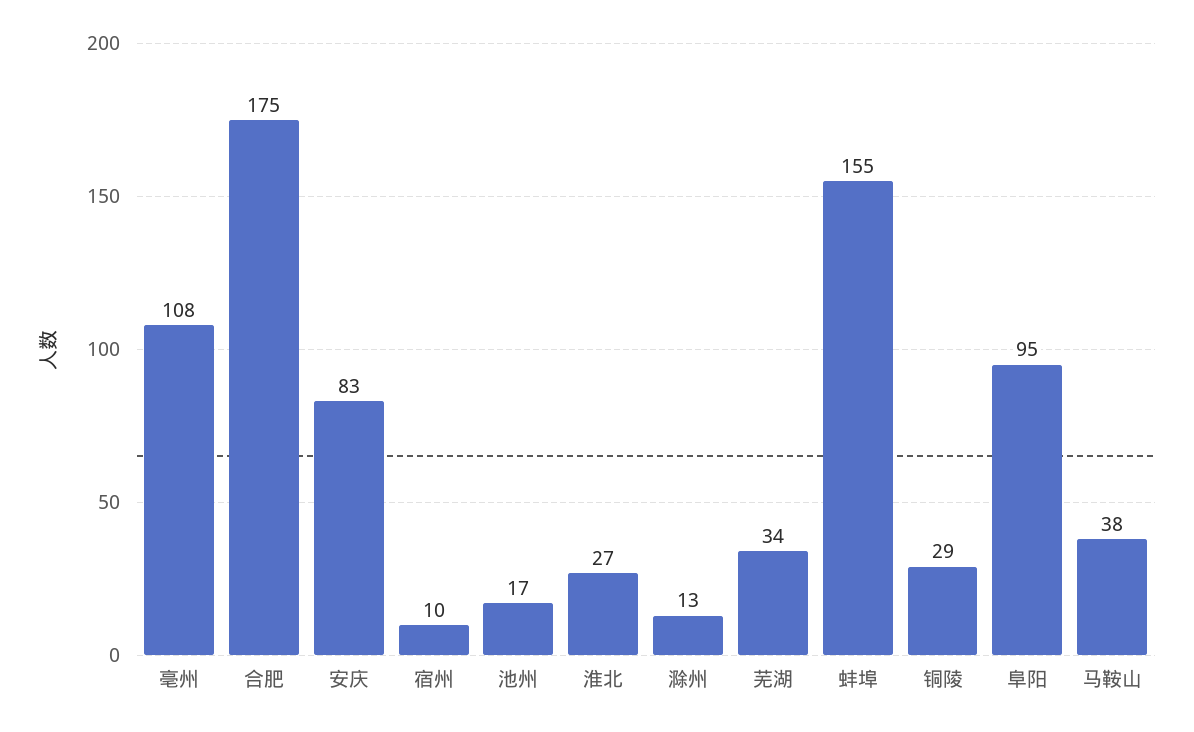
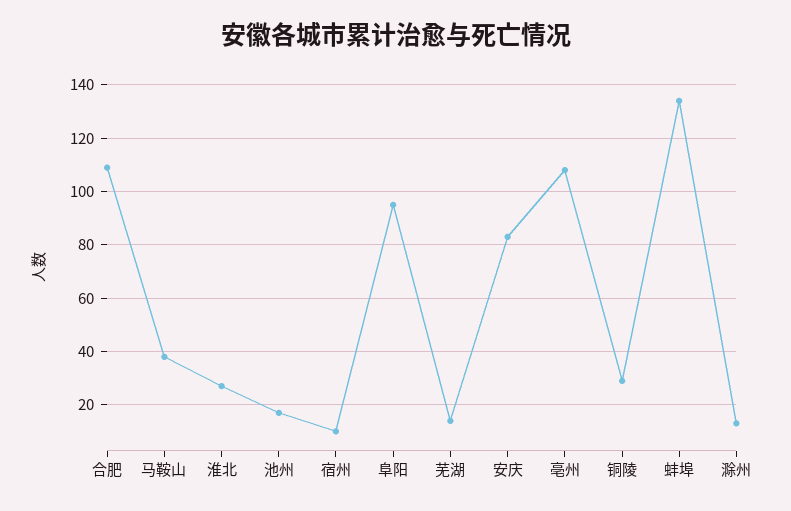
  {
    "亳州": 108,
-   "合肥": 175,
+   "合肥": 110,
    "安庆": 83,
    "宿州": 10,
    "池州": 17,
    "淮北": 27,
    "滁州": 13,
-   "芜湖": 34,
+   "芜湖": 15,
-   "蚌埠": 155,
+   "蚌埠": 135,
    "铜陵": 29,
    "阜阳": 95,
    "马鞍山": 38
  }

